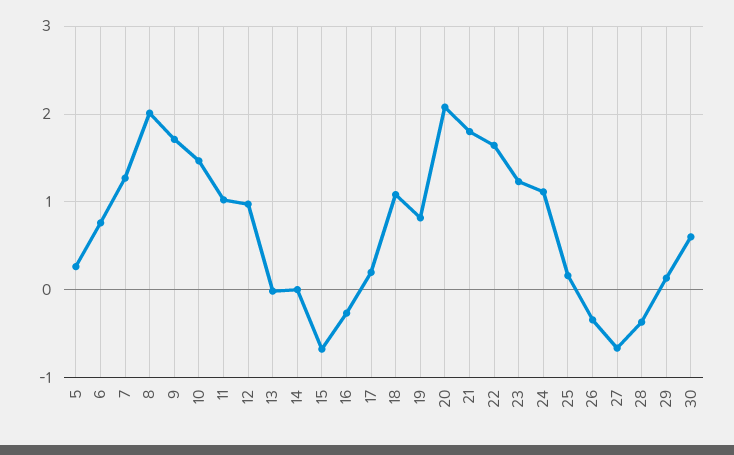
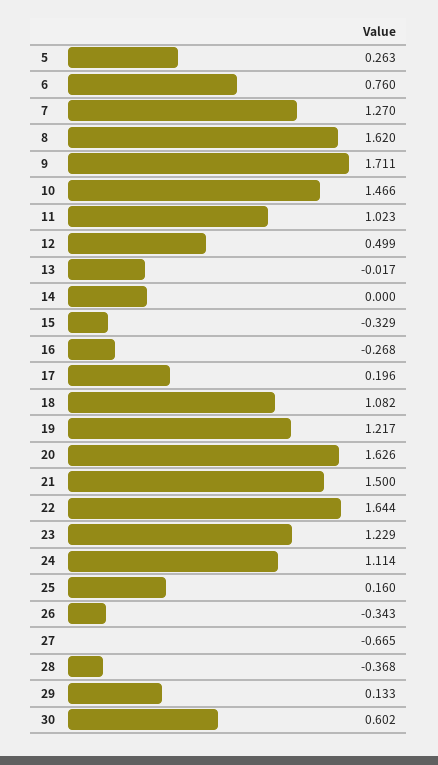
  {
    "5": 0.263,
    "6": 0.76,
    "7": 1.27,
-   "8": 2,
+   "8": 1.62,
    "9": 1.711,
    "10": 1.466,
    "11": 1.023,
-   "12": 1,
+   "12": 0.499,
    "13": -0.017,
    "14": 0,
-   "15": -0.7,
+   "15": -0.329,
    "16": -0.268,
    "17": 0.196,
    "18": 1.082,
-   "19": 0.8,
+   "19": 1.217,
-   "20": 2.1,
+   "20": 1.626,
-   "21": 1.8,
+   "21": 1.5,
    "22": 1.644,
    "23": 1.229,
    "24": 1.114,
    "25": 0.16,
    "26": -0.343,
    "27": -0.665,
    "28": -0.368,
    "29": 0.133,
    "30": 0.602
  }

